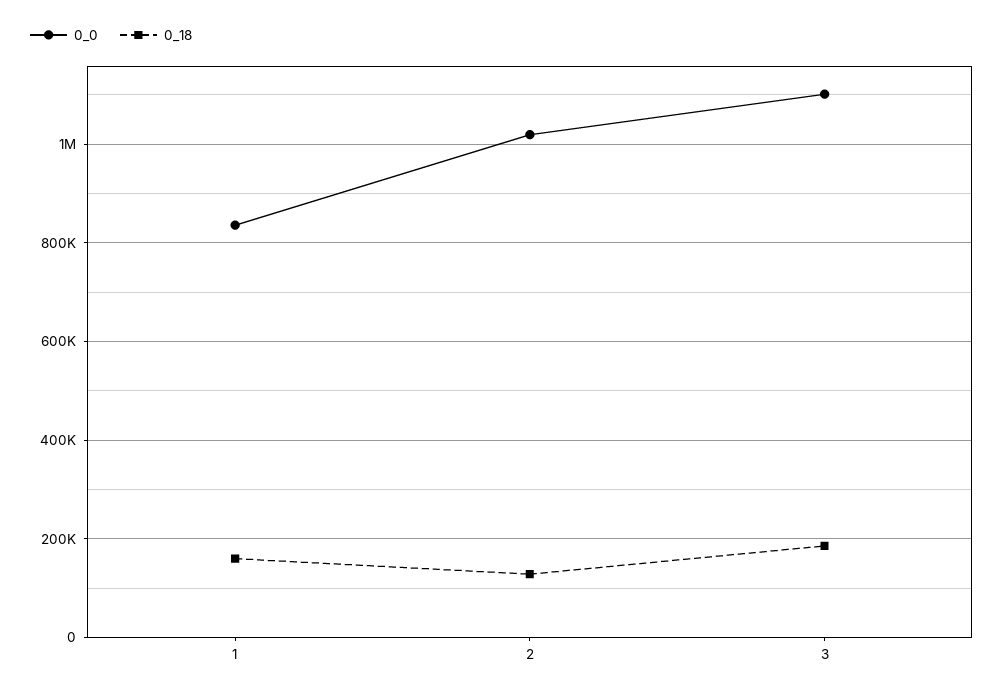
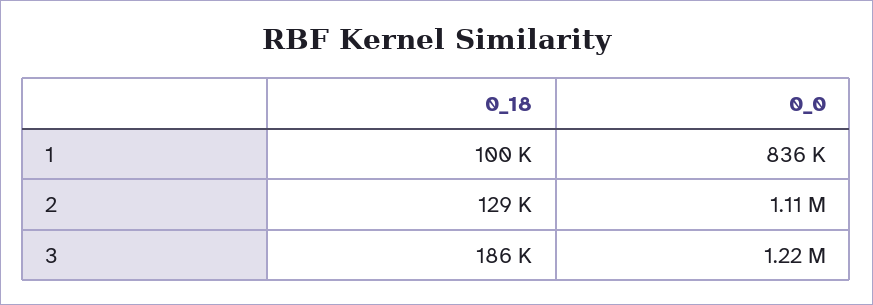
  {
    "0_0": {
      "1": 836000,
-     "2": 1020000,
+     "2": 1110000,
-     "3": 1100000
+     "3": 1220000
    },
    "0_18": {
-     "1": 160000,
+     "1": 100000,
      "2": 129000,
      "3": 186000
    }
  }

